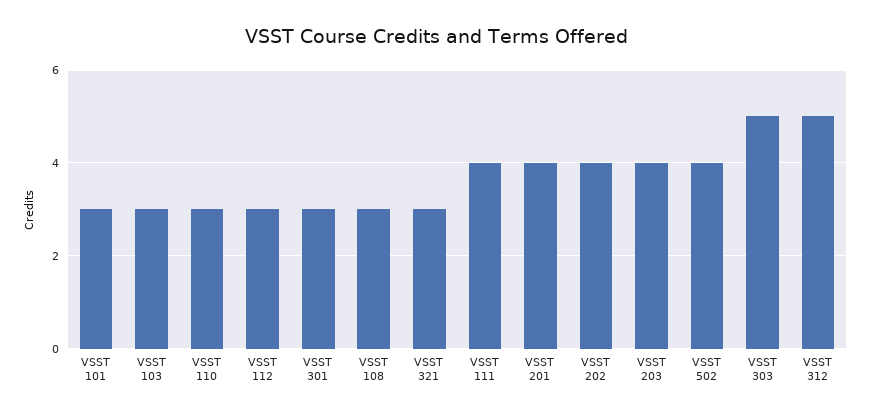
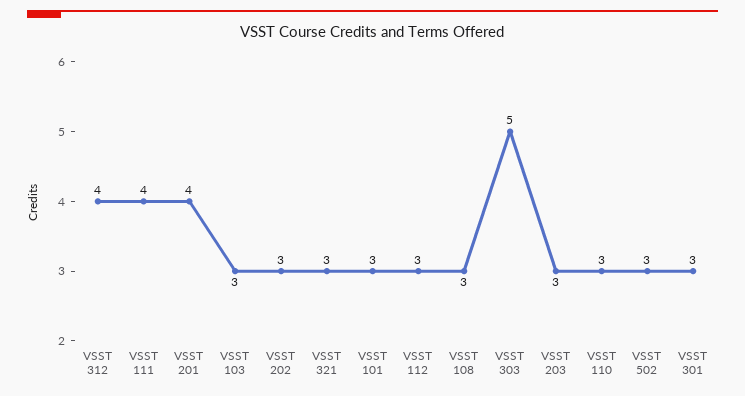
  {
    "VSST 101": 3,
    "VSST 103": 3,
    "VSST 110": 3,
    "VSST 112": 3,
    "VSST 301": 3,
    "VSST 108": 3,
    "VSST 321": 3,
    "VSST 111": 4,
    "VSST 201": 4,
-   "VSST 202": 4,
+   "VSST 202": 3,
-   "VSST 203": 4,
+   "VSST 203": 3,
-   "VSST 502": 4,
+   "VSST 502": 3,
    "VSST 303": 5,
-   "VSST 312": 5
+   "VSST 312": 4
  }

